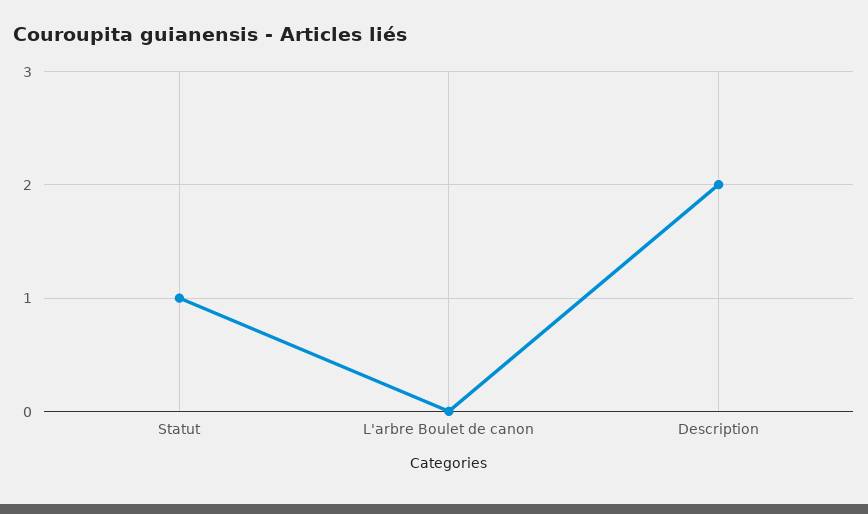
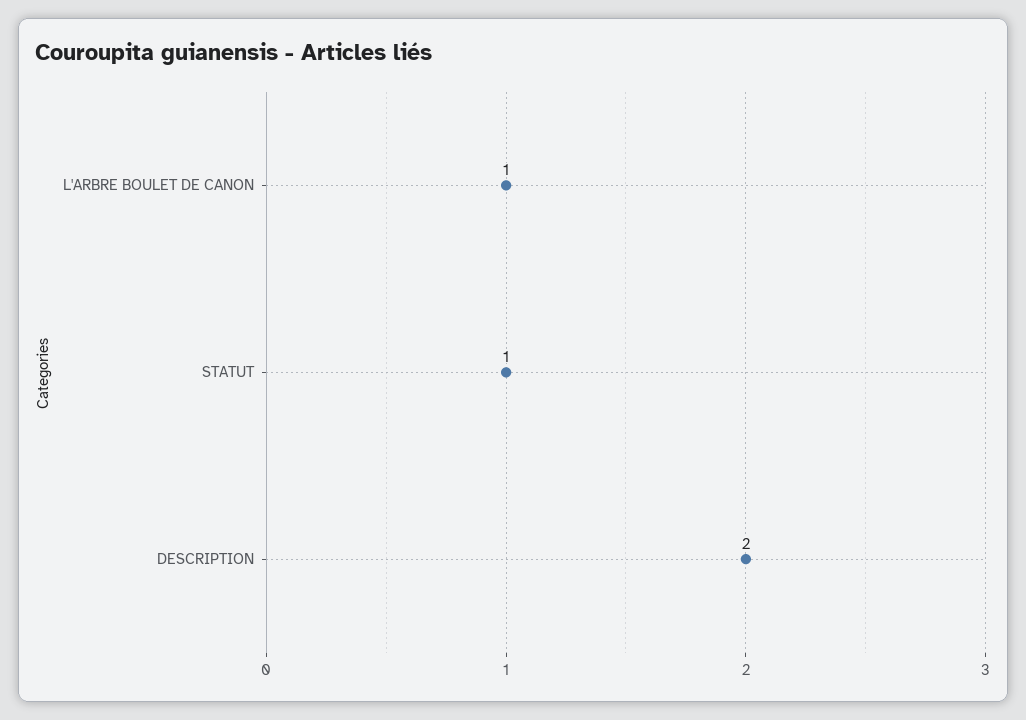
  {
    "Statut": 1,
-   "L'arbre Boulet de canon": 0,
+   "L'arbre Boulet de canon": 1,
    "Description": 2
  }

